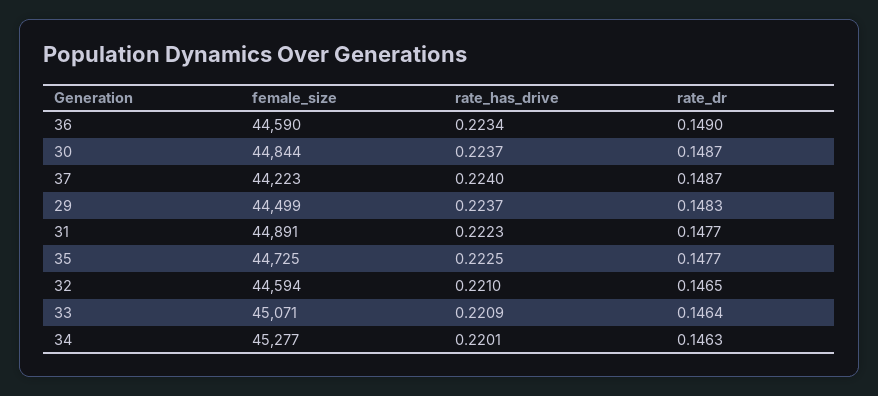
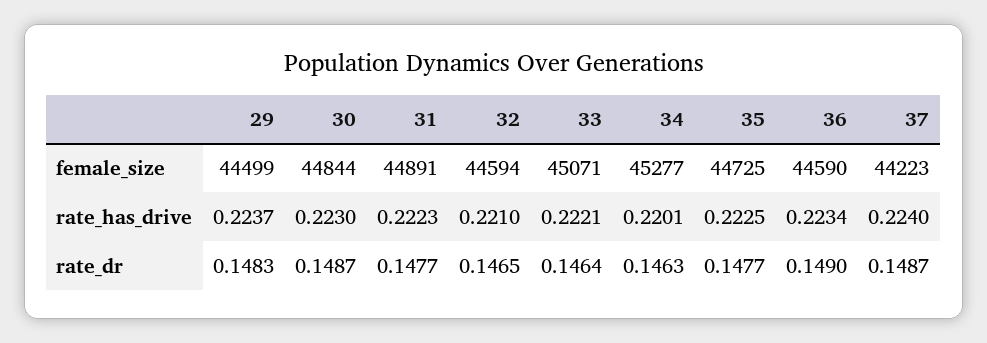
  {
    "female_size": {
      "36": 44590,
      "30": 44844,
      "37": 44223,
      "29": 44499,
      "31": 44891,
      "35": 44725,
      "32": 44594,
      "33": 45071,
      "34": 45277
    },
    "rate_has_drive": {
      "36": 0.2234,
-     "30": 0.2237,
+     "30": 0.223,
      "37": 0.224,
      "29": 0.2237,
      "31": 0.2223,
      "35": 0.2225,
      "32": 0.221,
-     "33": 0.2209,
+     "33": 0.2221,
      "34": 0.2201
    },
    "rate_dr": {
      "36": 0.149,
      "30": 0.1487,
      "37": 0.1487,
      "29": 0.1483,
      "31": 0.1477,
      "35": 0.1477,
      "32": 0.1465,
      "33": 0.1464,
      "34": 0.1463
    }
  }

